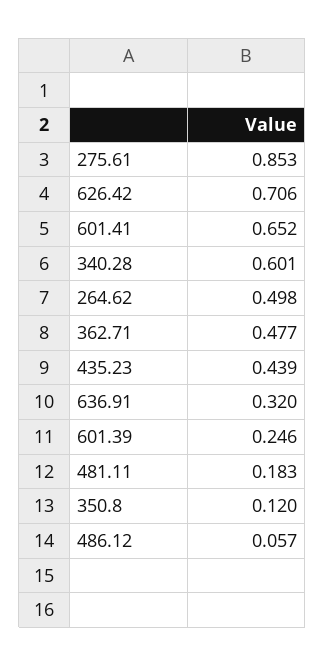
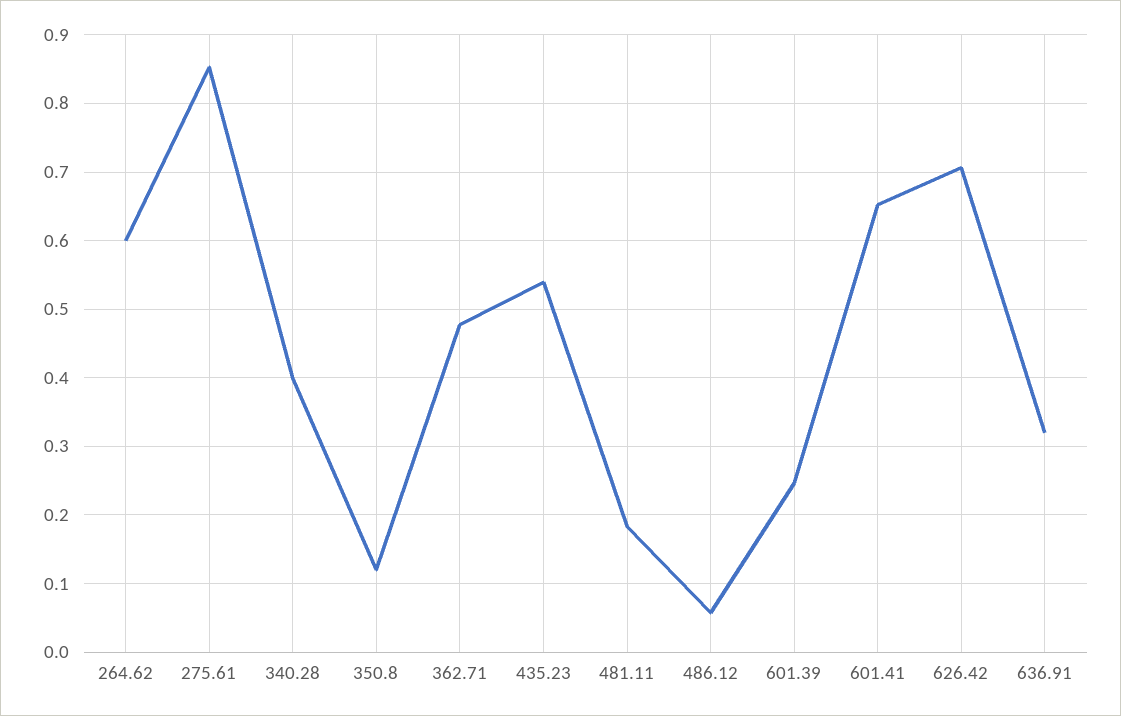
  {
    "275.61": 0.853,
    "626.42": 0.706,
    "601.41": 0.652,
-   "340.28": 0.601,
+   "340.28": 0.4,
-   "264.62": 0.498,
+   "264.62": 0.6,
    "362.71": 0.477,
-   "435.23": 0.439,
+   "435.23": 0.54,
    "636.91": 0.32,
    "601.39": 0.246,
    "481.11": 0.183,
    "350.8": 0.12,
    "486.12": 0.057
  }

